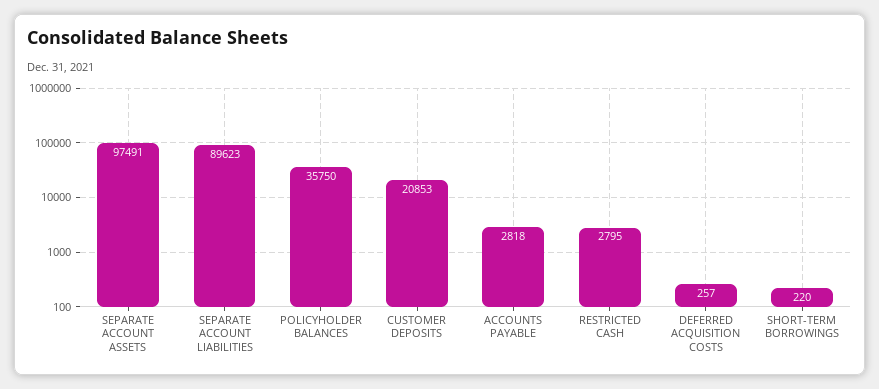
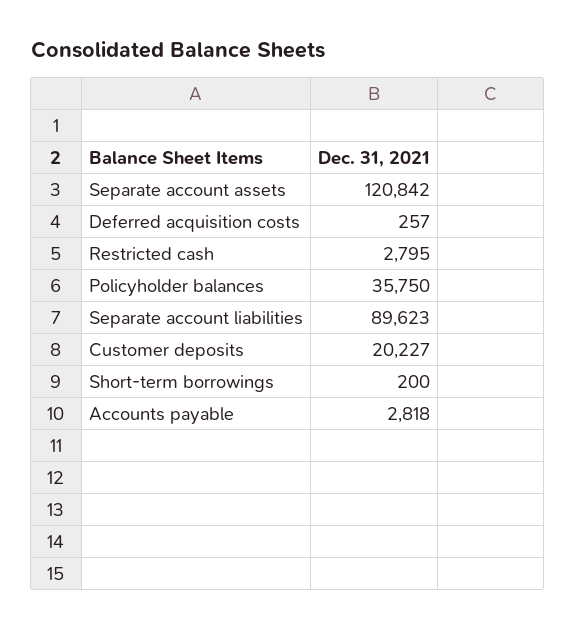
  {
-   "SEPARATE ACCOUNT ASSETS": 97491,
+   "SEPARATE ACCOUNT ASSETS": 120842,
    "SEPARATE ACCOUNT LIABILITIES": 89623,
    "POLICYHOLDER BALANCES": 35750,
-   "CUSTOMER DEPOSITS": 20853,
+   "CUSTOMER DEPOSITS": 20227,
    "ACCOUNTS PAYABLE": 2818,
    "RESTRICTED CASH": 2795,
    "DEFERRED ACQUISITION COSTS": 257,
-   "SHORT-TERM BORROWINGS": 220
+   "SHORT-TERM BORROWINGS": 200
  }

